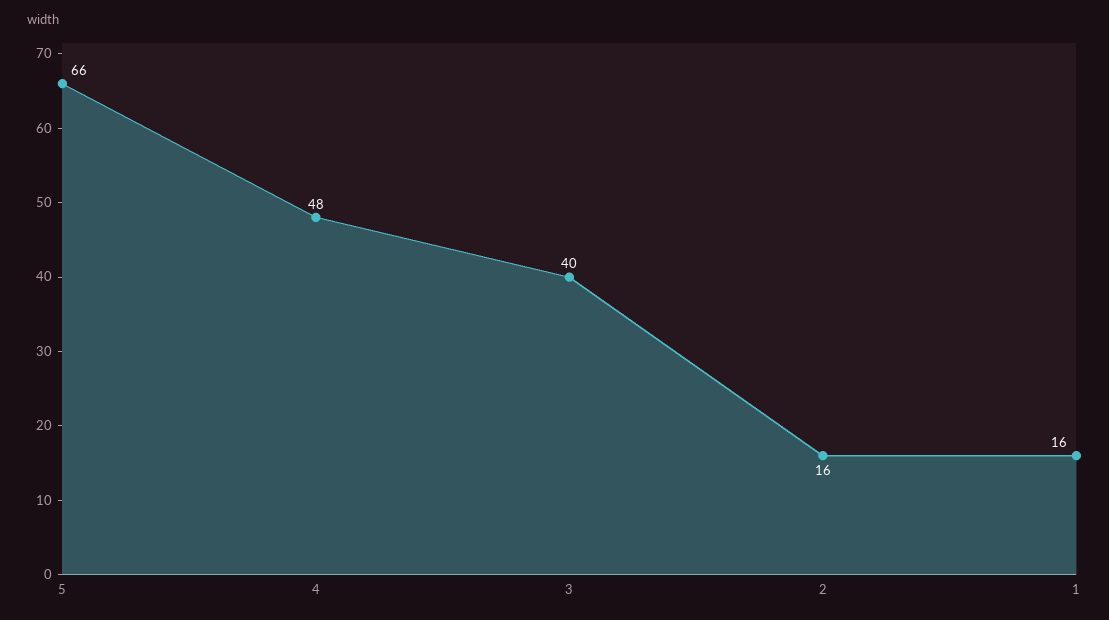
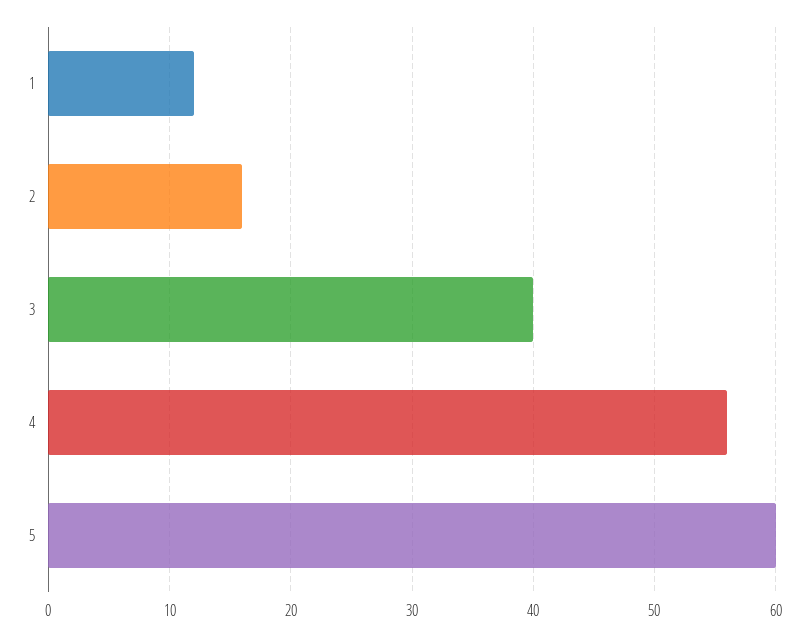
  {
-   "5": 66,
+   "5": 60,
-   "4": 48,
+   "4": 56,
    "3": 40,
    "2": 16,
-   "1": 16
+   "1": 12
  }

